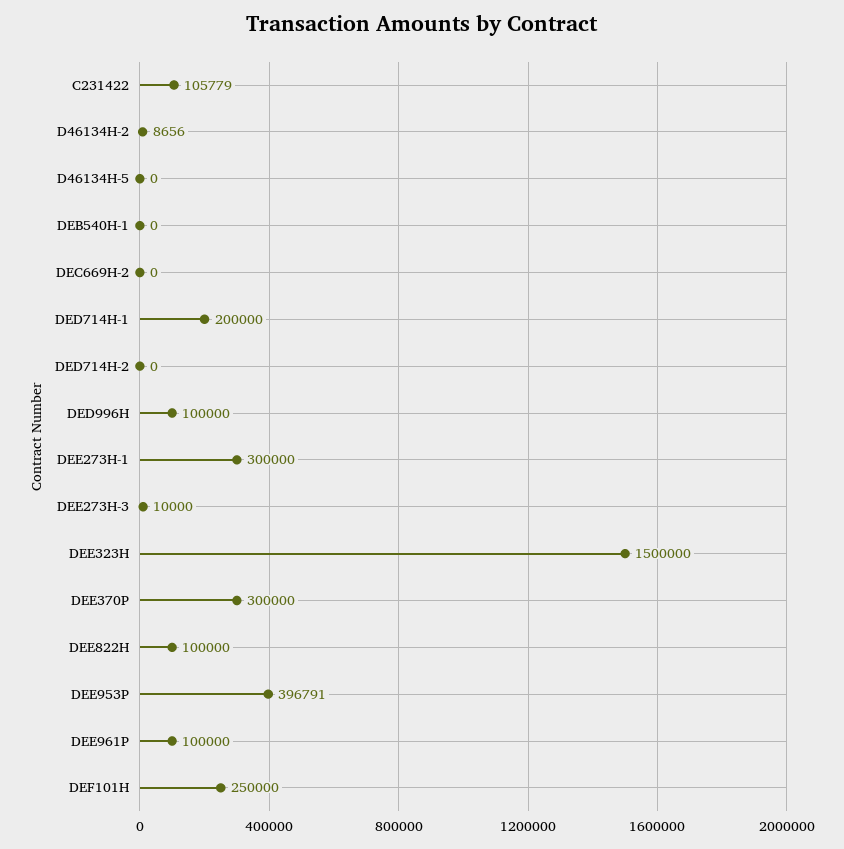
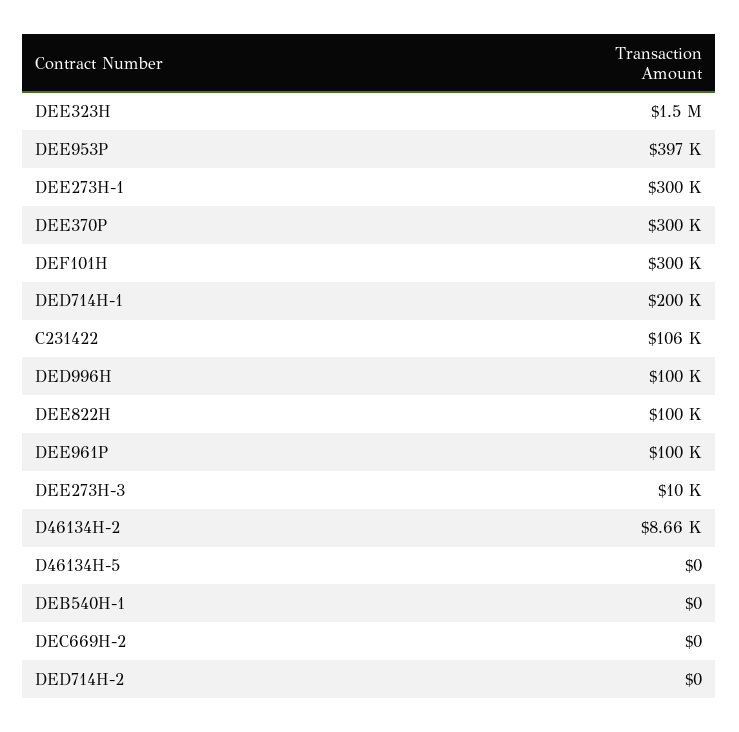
  {
    "C231422": 105779,
    "D46134H-2": 8656,
    "D46134H-5": 0,
    "DEB540H-1": 0,
    "DEC669H-2": 0,
    "DED714H-1": 200000,
    "DED714H-2": 0,
    "DED996H": 100000,
    "DEE273H-1": 300000,
    "DEE273H-3": 10000,
    "DEE323H": 1500000,
    "DEE370P": 300000,
    "DEE822H": 100000,
    "DEE953P": 396791,
    "DEE961P": 100000,
-   "DEF101H": 250000
+   "DEF101H": 300000
  }

